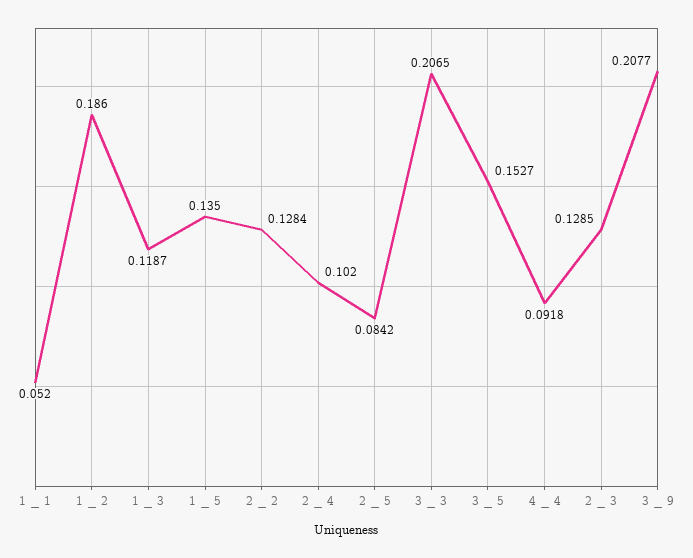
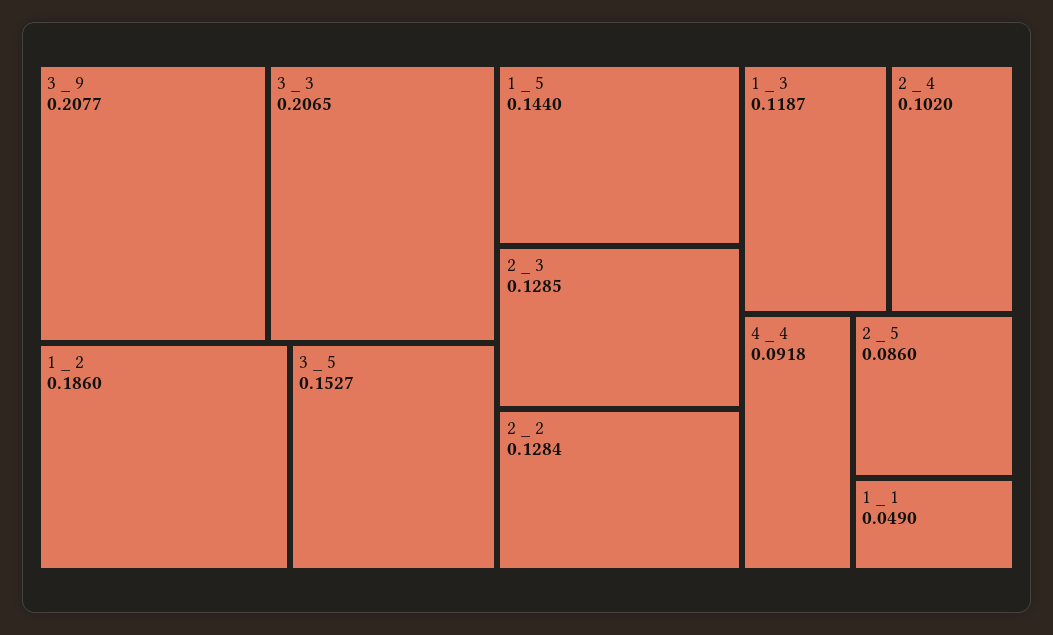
  {
-   "1 _ 1": 0.052,
+   "1 _ 1": 0.049,
    "1 _ 2": 0.186,
    "1 _ 3": 0.1187,
-   "1 _ 5": 0.135,
+   "1 _ 5": 0.144,
    "2 _ 2": 0.1284,
    "2 _ 4": 0.102,
-   "2 _ 5": 0.0842,
+   "2 _ 5": 0.086,
    "3 _ 3": 0.2065,
    "3 _ 5": 0.1527,
    "4 _ 4": 0.0918,
    "2 _ 3": 0.1285,
    "3 _ 9": 0.2077
  }

